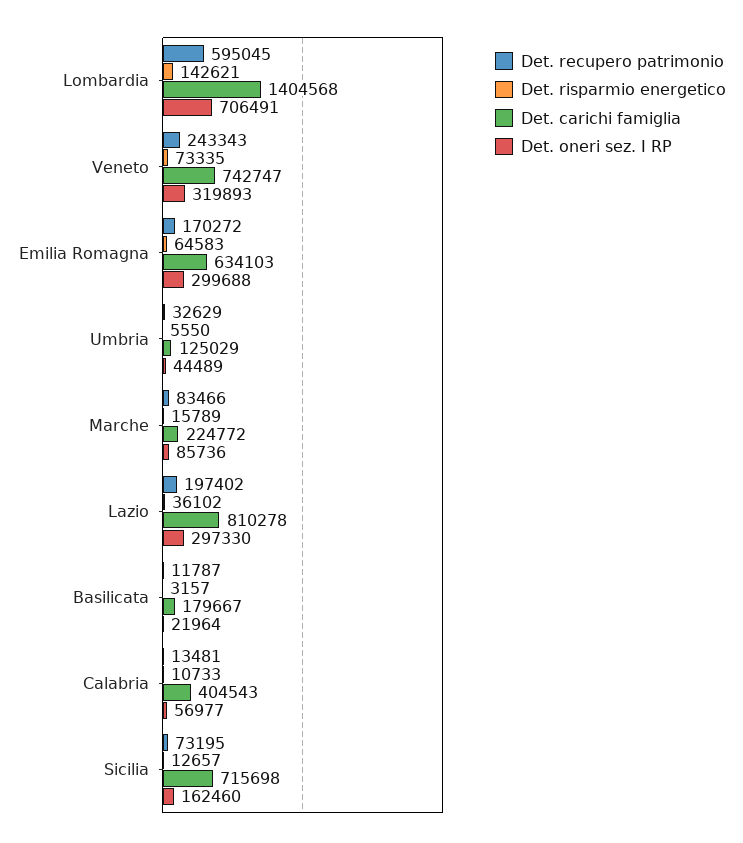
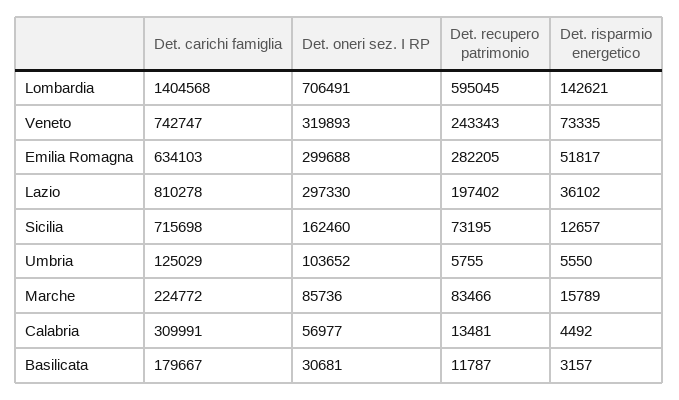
  {
    "Det. recupero patrimonio": {
      "Lombardia": 595045,
      "Veneto": 243343,
-     "Emilia Romagna": 170272,
+     "Emilia Romagna": 282205,
-     "Umbria": 32629,
+     "Umbria": 5755,
      "Marche": 83466,
      "Lazio": 197402,
      "Basilicata": 11787,
      "Calabria": 13481,
      "Sicilia": 73195
    },
    "Det. risparmio energetico": {
      "Lombardia": 142621,
      "Veneto": 73335,
-     "Emilia Romagna": 64583,
+     "Emilia Romagna": 51817,
      "Umbria": 5550,
      "Marche": 15789,
      "Lazio": 36102,
      "Basilicata": 3157,
-     "Calabria": 10733,
+     "Calabria": 4492,
      "Sicilia": 12657
    },
    "Det. carichi famiglia": {
      "Lombardia": 1404568,
      "Veneto": 742747,
      "Emilia Romagna": 634103,
      "Umbria": 125029,
      "Marche": 224772,
      "Lazio": 810278,
      "Basilicata": 179667,
-     "Calabria": 404543,
+     "Calabria": 309991,
      "Sicilia": 715698
    },
    "Det. oneri sez. I RP": {
      "Lombardia": 706491,
      "Veneto": 319893,
      "Emilia Romagna": 299688,
-     "Umbria": 44489,
+     "Umbria": 103652,
      "Marche": 85736,
      "Lazio": 297330,
-     "Basilicata": 21964,
+     "Basilicata": 30681,
      "Calabria": 56977,
      "Sicilia": 162460
    }
  }

